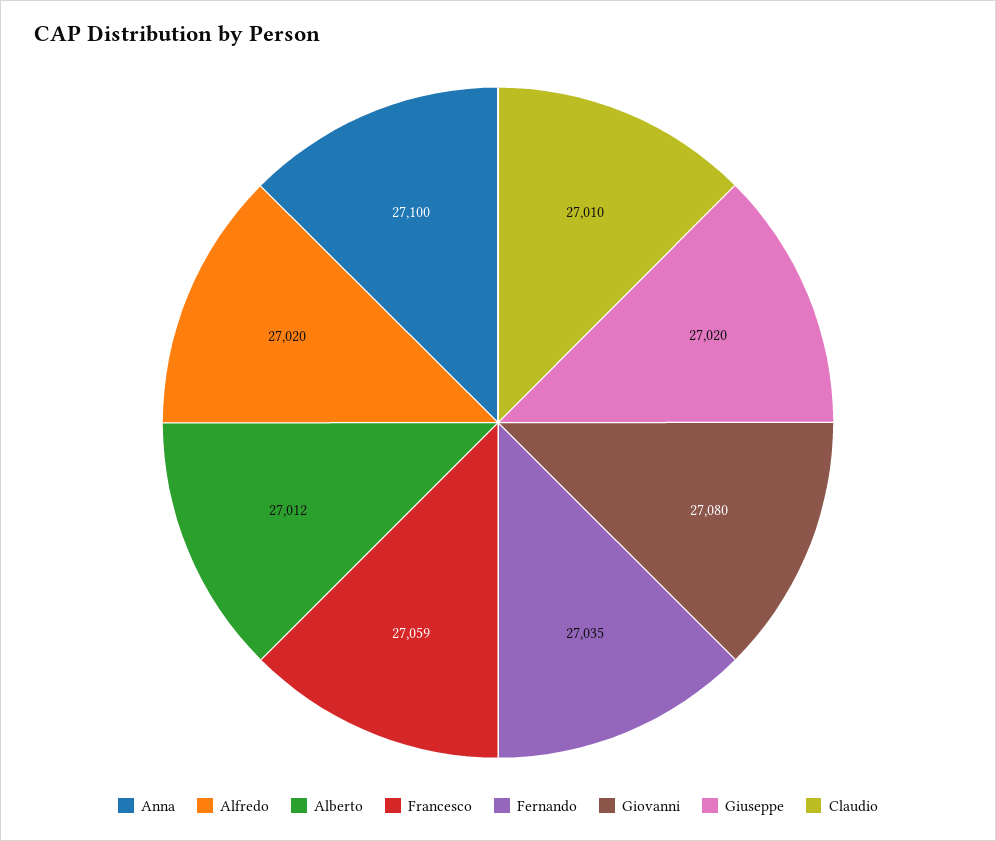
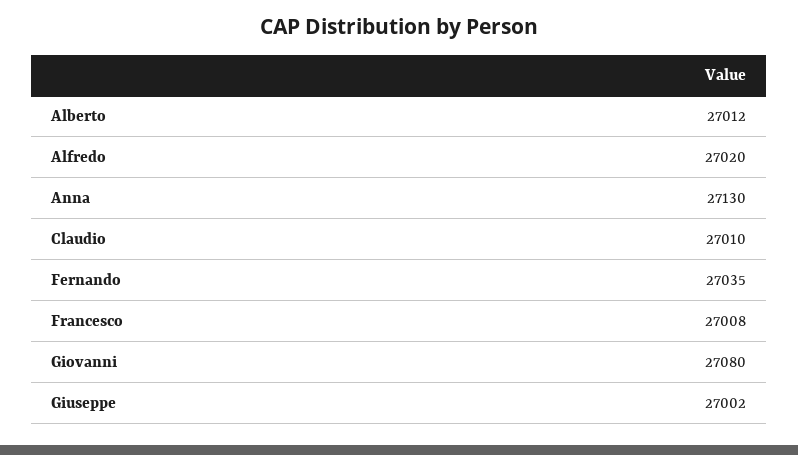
  {
-   "Anna": 27100,
+   "Anna": 27130,
    "Alfredo": 27020,
    "Alberto": 27012,
-   "Francesco": 27059,
+   "Francesco": 27008,
    "Fernando": 27035,
    "Giovanni": 27080,
-   "Giuseppe": 27020,
+   "Giuseppe": 27002,
    "Claudio": 27010
  }

